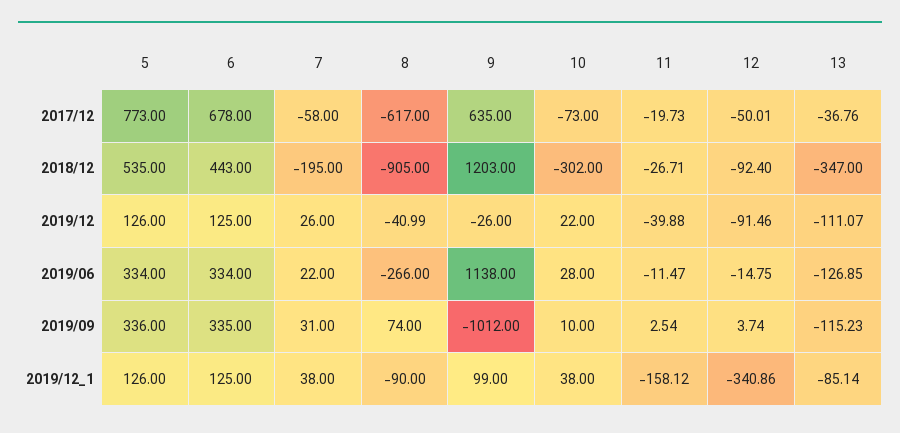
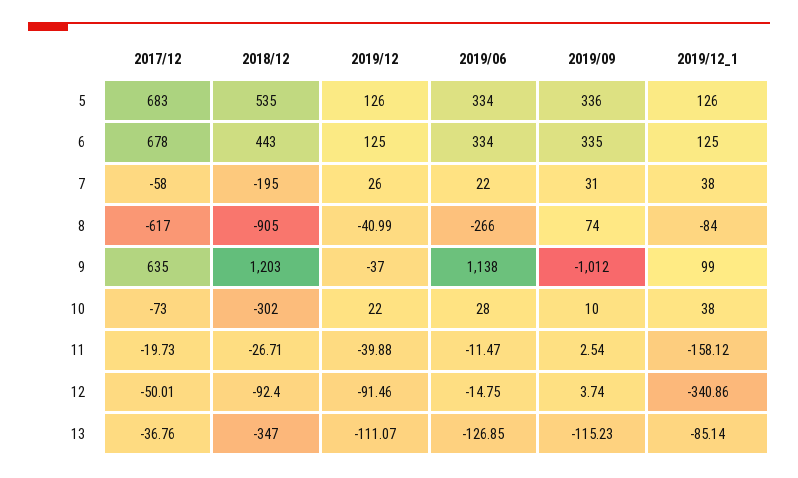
  {
    "5": {
-     "2017/12": 773,
+     "2017/12": 683,
      "2018/12": 535,
      "2019/12": 126,
      "2019/06": 334,
      "2019/09": 336,
      "2019/12_1": 126
    },
    "6": {
      "2017/12": 678,
      "2018/12": 443,
      "2019/12": 125,
      "2019/06": 334,
      "2019/09": 335,
      "2019/12_1": 125
    },
    "7": {
      "2017/12": -58,
      "2018/12": -195,
      "2019/12": 26,
      "2019/06": 22,
      "2019/09": 31,
      "2019/12_1": 38
    },
    "8": {
      "2017/12": -617,
      "2018/12": -905,
      "2019/12": -40.99,
      "2019/06": -266,
      "2019/09": 74,
-     "2019/12_1": -90
+     "2019/12_1": -84
    },
    "9": {
      "2017/12": 635,
      "2018/12": 1203,
-     "2019/12": -26,
+     "2019/12": -37,
      "2019/06": 1138,
      "2019/09": -1012,
      "2019/12_1": 99
    },
    "10": {
      "2017/12": -73,
      "2018/12": -302,
      "2019/12": 22,
      "2019/06": 28,
      "2019/09": 10,
      "2019/12_1": 38
    },
    "11": {
      "2017/12": -19.73,
      "2018/12": -26.71,
      "2019/12": -39.88,
      "2019/06": -11.47,
      "2019/09": 2.54,
      "2019/12_1": -158.12
    },
    "12": {
      "2017/12": -50.01,
      "2018/12": -92.4,
      "2019/12": -91.46,
      "2019/06": -14.75,
      "2019/09": 3.74,
      "2019/12_1": -340.86
    },
    "13": {
      "2017/12": -36.76,
      "2018/12": -347,
      "2019/12": -111.07,
      "2019/06": -126.85,
      "2019/09": -115.23,
      "2019/12_1": -85.14
    }
  }

